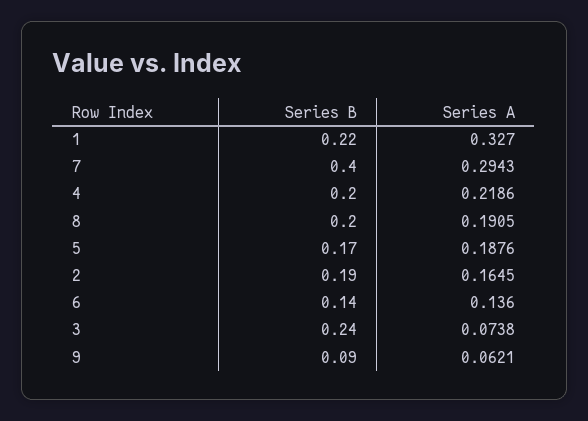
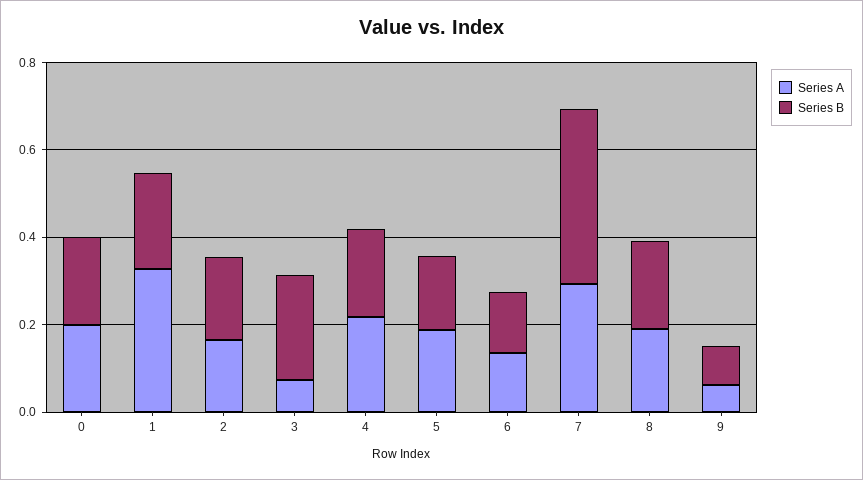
  {
    "Series B": {
      "1": 0.22,
      "7": 0.4,
      "4": 0.2,
      "8": 0.2,
      "5": 0.17,
      "2": 0.19,
      "6": 0.14,
      "3": 0.24,
-     "9": 0.09
+     "9": 0.09,
+     "0": 0.2
    },
    "Series A": {
      "1": 0.327,
      "7": 0.2943,
      "4": 0.2186,
      "8": 0.1905,
      "5": 0.1876,
      "2": 0.1645,
      "6": 0.136,
      "3": 0.0738,
-     "9": 0.0621
+     "9": 0.0621,
+     "0": 0.2
    }
  }

